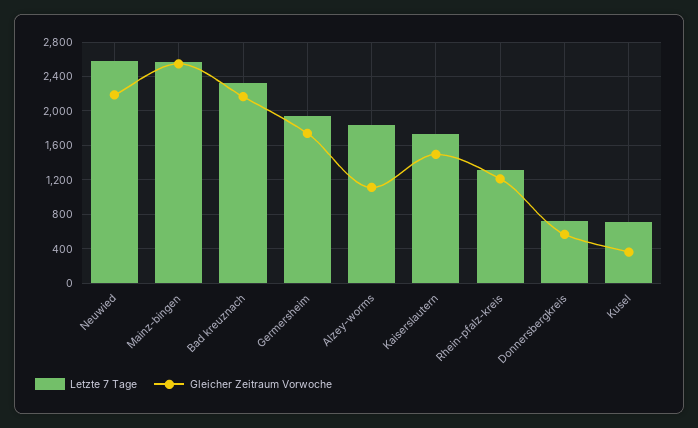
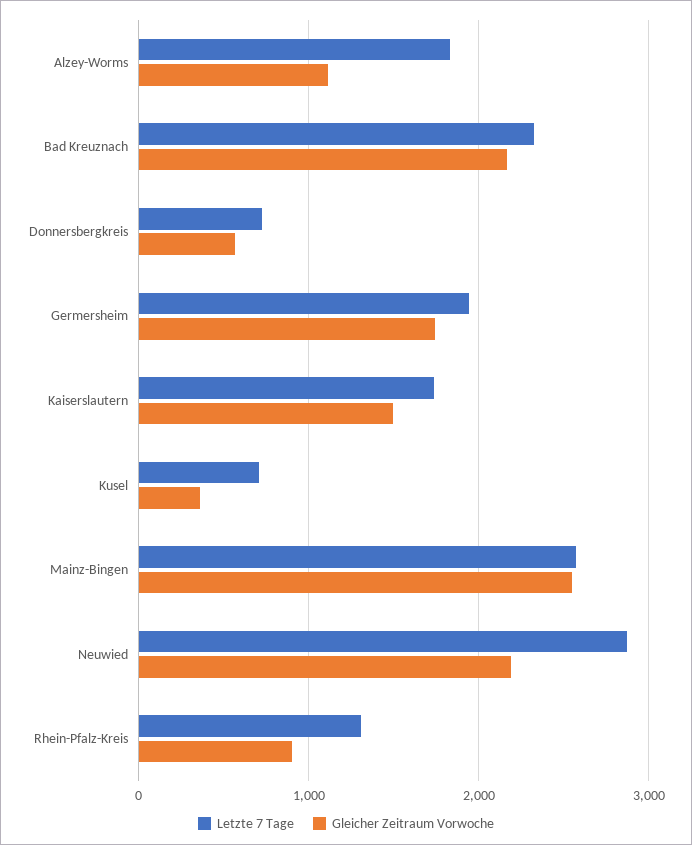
  {
    "Letzte 7 Tage": {
-     "Neuwied": 2600,
+     "Neuwied": 2900,
      "Mainz-bingen": 2600,
      "Bad kreuznach": 2300,
      "Germersheim": 1900,
      "Alzey-worms": 1800,
      "Kaiserslautern": 1700,
      "Rhein-pfalz-kreis": 1300,
      "Donnersbergkreis": 700,
      "Kusel": 700
    },
    "Gleicher Zeitraum Vorwoche": {
      "Neuwied": 2200,
      "Mainz-bingen": 2500,
      "Bad kreuznach": 2200,
      "Germersheim": 1700,
      "Alzey-worms": 1100,
      "Kaiserslautern": 1500,
-     "Rhein-pfalz-kreis": 1200,
+     "Rhein-pfalz-kreis": 900,
      "Donnersbergkreis": 600,
      "Kusel": 400
    }
  }

